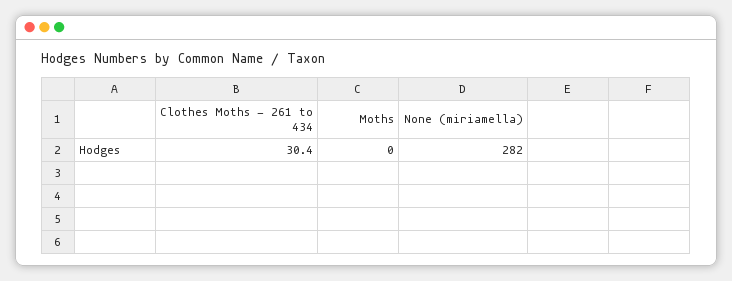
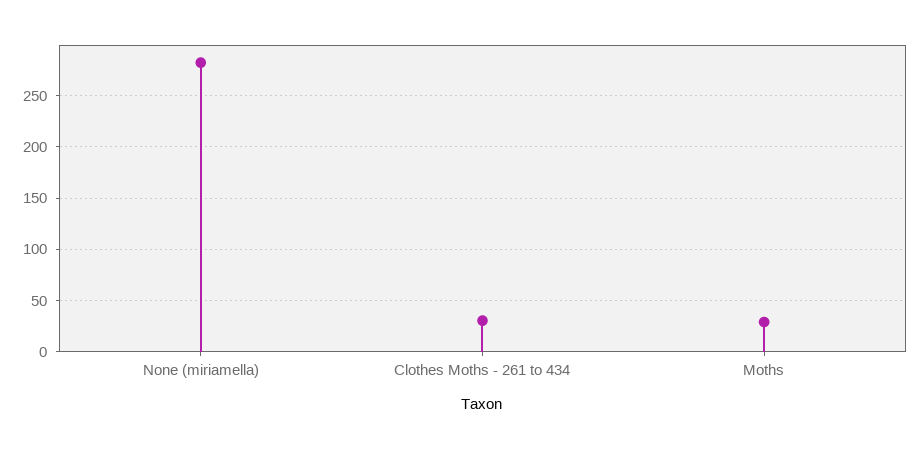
  {
    "Clothes Moths - 261 to 434": 30.4,
-   "Moths": 0,
+   "Moths": 30,
    "None (miriamella)": 282
  }

